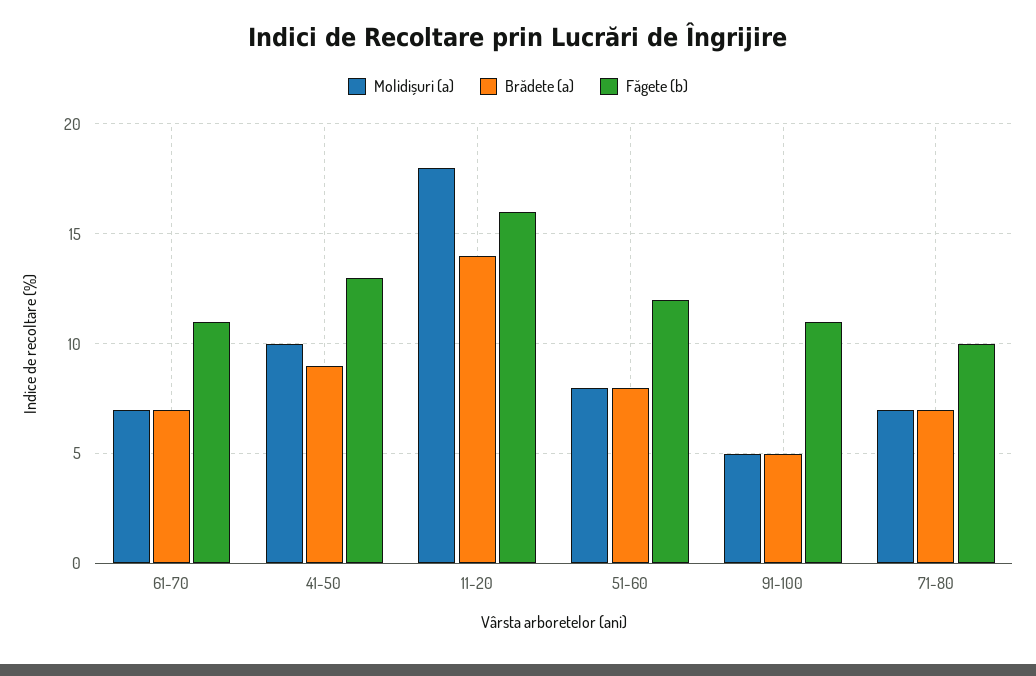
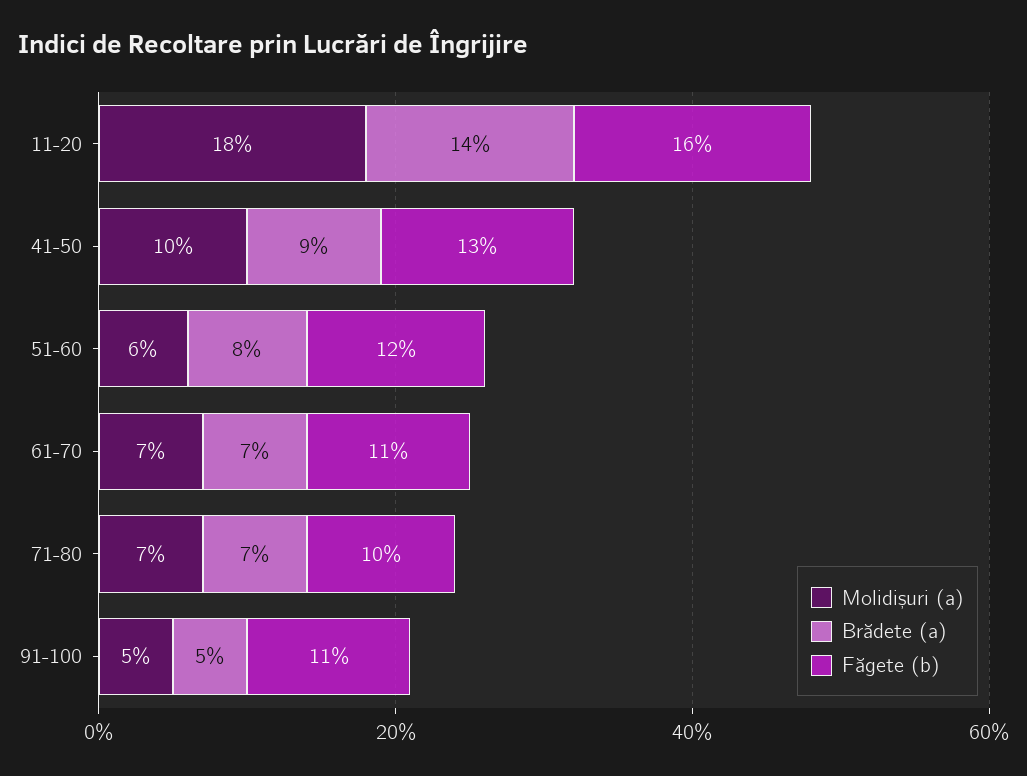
  {
    "Molidișuri (a)": {
      "61-70": 7,
      "41-50": 10,
      "11-20": 18,
-     "51-60": 8,
+     "51-60": 6,
      "91-100": 5,
      "71-80": 7
    },
    "Brădete (a)": {
      "61-70": 7,
      "41-50": 9,
      "11-20": 14,
      "51-60": 8,
      "91-100": 5,
      "71-80": 7
    },
    "Făgete (b)": {
      "61-70": 11,
      "41-50": 13,
      "11-20": 16,
      "51-60": 12,
      "91-100": 11,
      "71-80": 10
    }
  }

